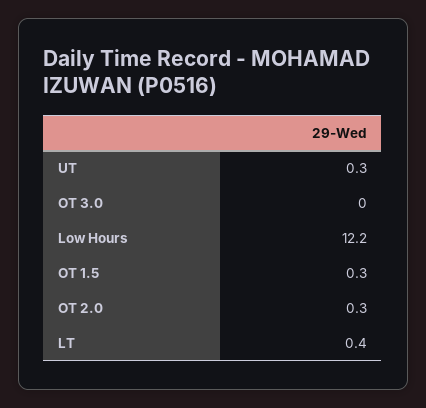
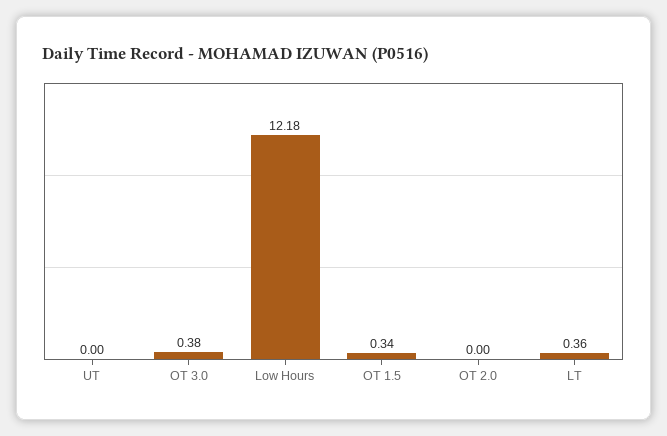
  {
-   "UT": 0.3,
+   "UT": 0,
-   "OT 3.0": 0,
+   "OT 3.0": 0.38,
    "Low Hours": 12.18,
    "OT 1.5": 0.34,
-   "OT 2.0": 0.3,
+   "OT 2.0": 0,
    "LT": 0.36
  }

